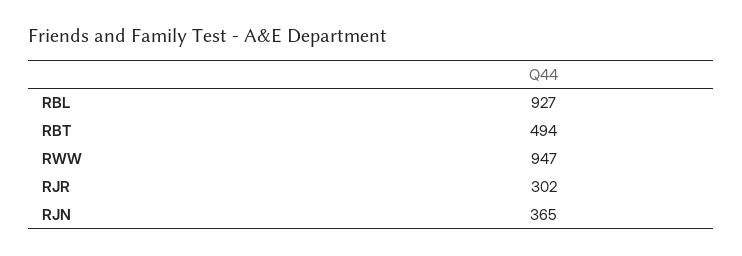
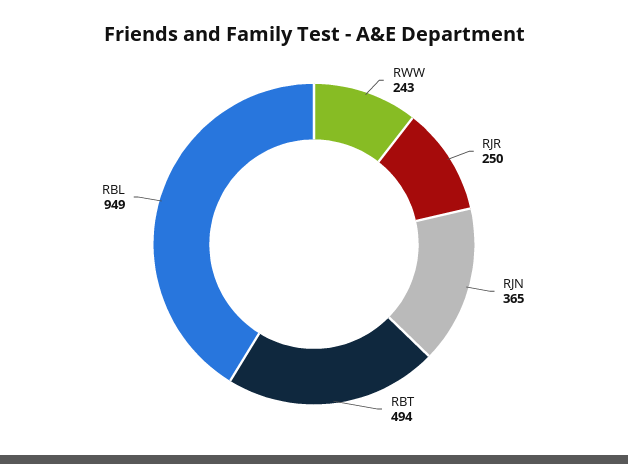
  {
-   "RBL": 927,
+   "RBL": 949,
    "RBT": 494,
-   "RWW": 947,
+   "RWW": 243,
-   "RJR": 302,
+   "RJR": 250,
    "RJN": 365
  }

